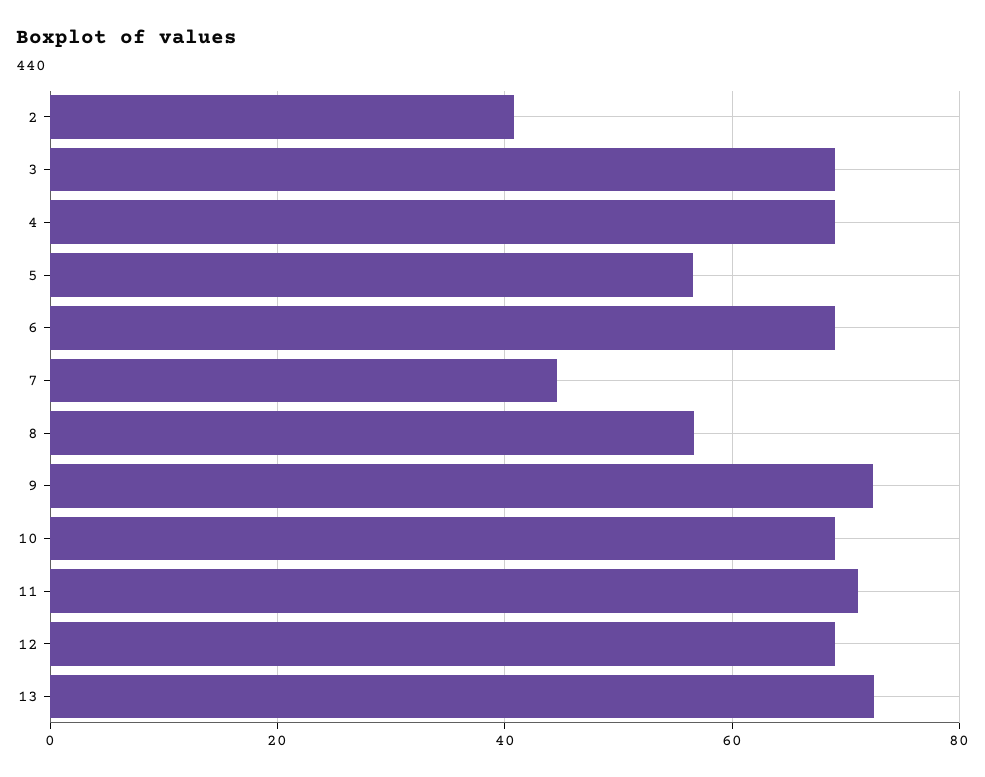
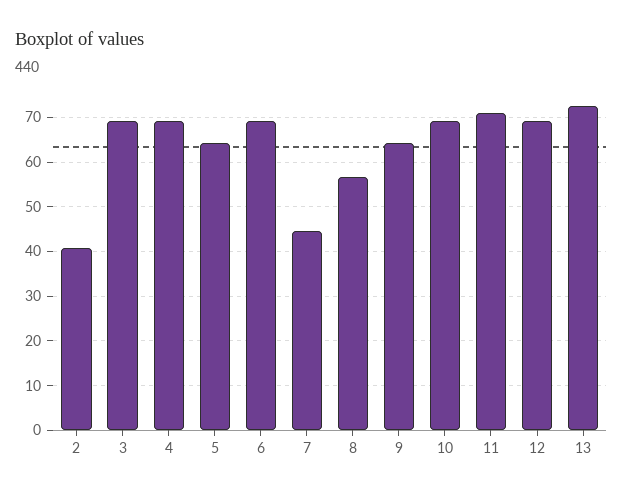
  {
    "2": 40,
    "3": 70,
    "4": 70,
-   "5": 56,
+   "5": 64,
    "6": 70,
    "7": 44,
    "8": 56,
-   "9": 72,
+   "9": 64,
    "10": 70,
    "11": 72,
    "12": 70,
    "13": 72
  }

